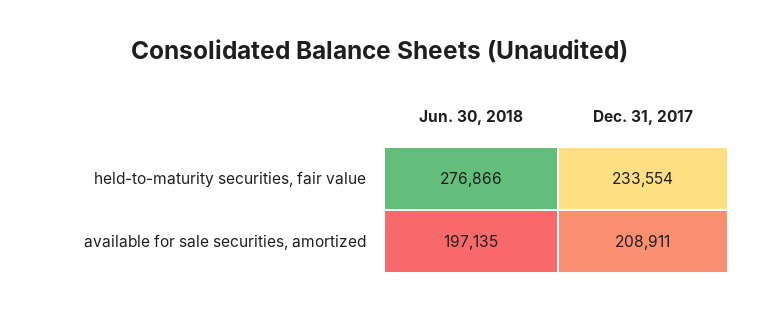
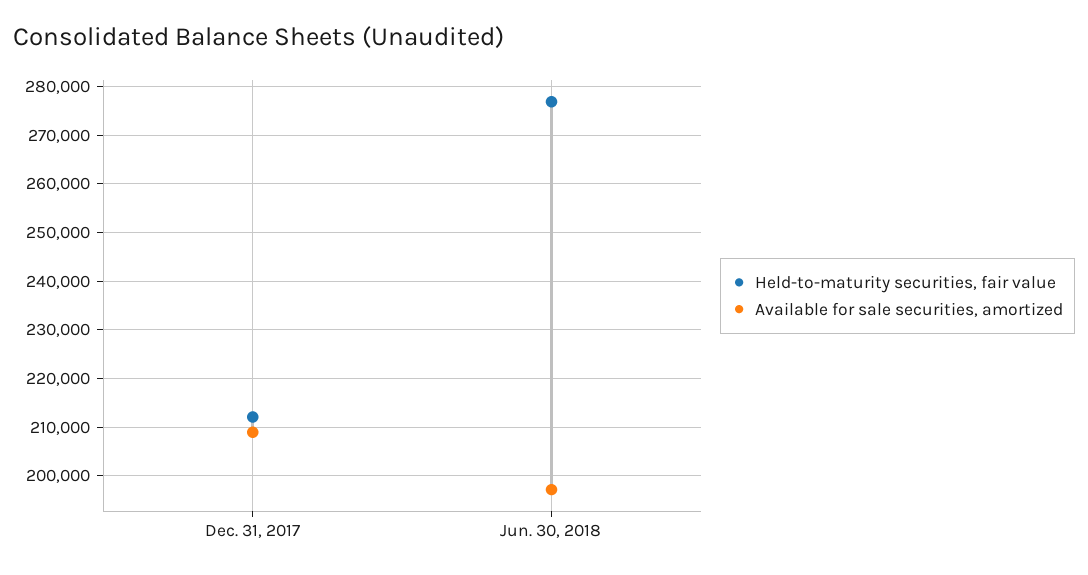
  {
    "held-to-maturity securities, fair value": {
      "Jun. 30, 2018": 276866,
-     "Dec. 31, 2017": 233554
+     "Dec. 31, 2017": 212000
    },
    "available for sale securities, amortized": {
      "Jun. 30, 2018": 197135,
      "Dec. 31, 2017": 208911
    }
  }

